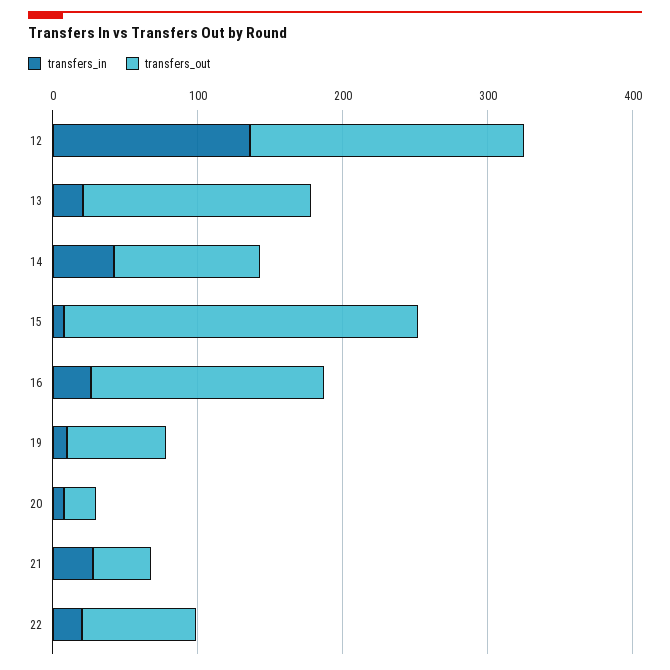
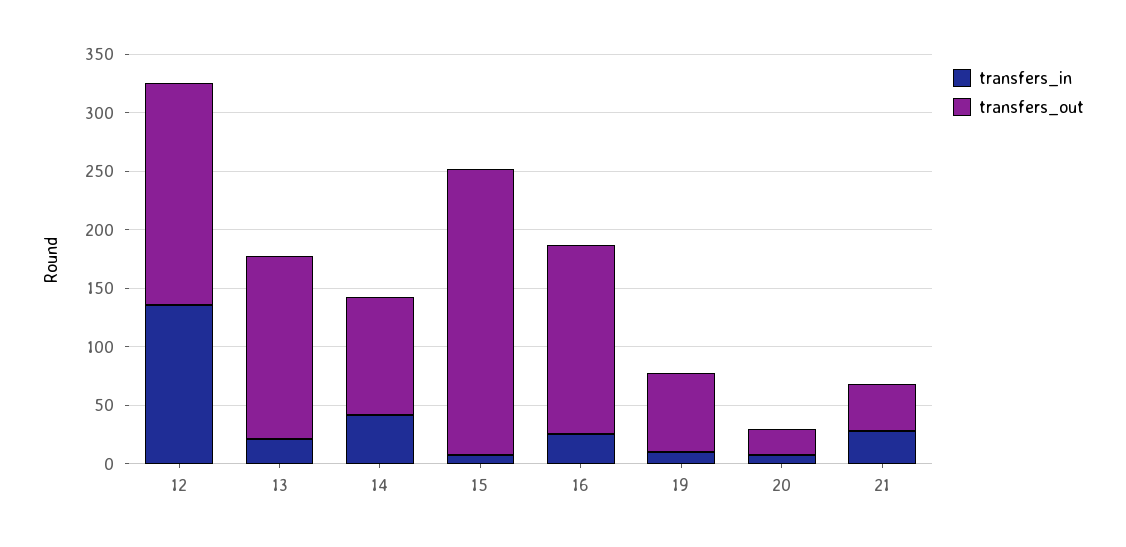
  {
    "transfers_in": {
      "12": 140,
      "13": 20,
      "14": 40,
      "15": 10,
      "16": 30,
      "19": 10,
      "20": 10,
-     "21": 30,
+     "21": 30
-     "22": 20
    },
    "transfers_out": {
      "12": 190,
      "13": 160,
      "14": 100,
      "15": 240,
      "16": 160,
      "19": 70,
      "20": 20,
-     "21": 40,
+     "21": 40
-     "22": 80
    }
  }

